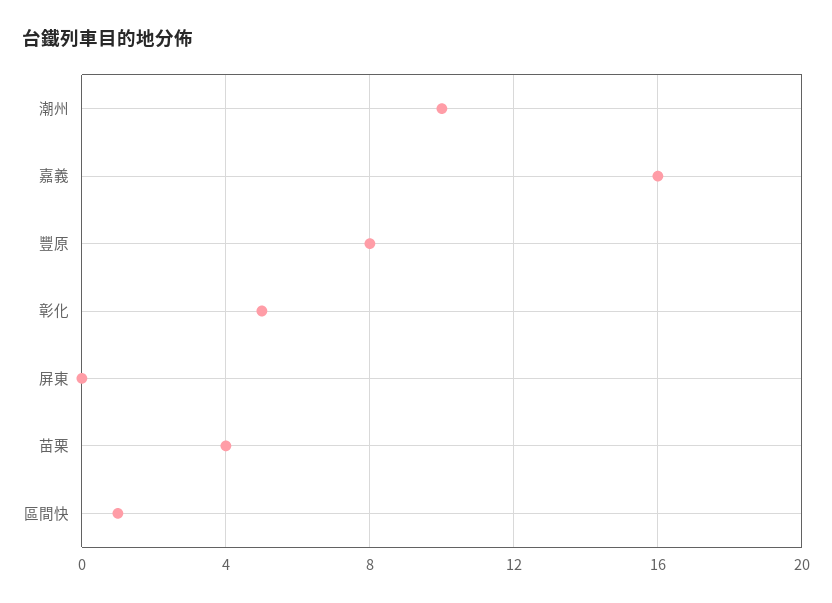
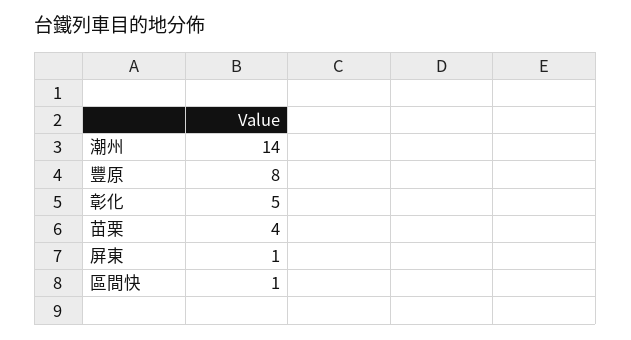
  {
-   "潮州": 10,
+   "潮州": 14,
-   "嘉義": 16,
    "豐原": 8,
    "彰化": 5,
-   "屏東": 0,
+   "屏東": 1,
    "苗栗": 4,
    "區間快": 1
  }

